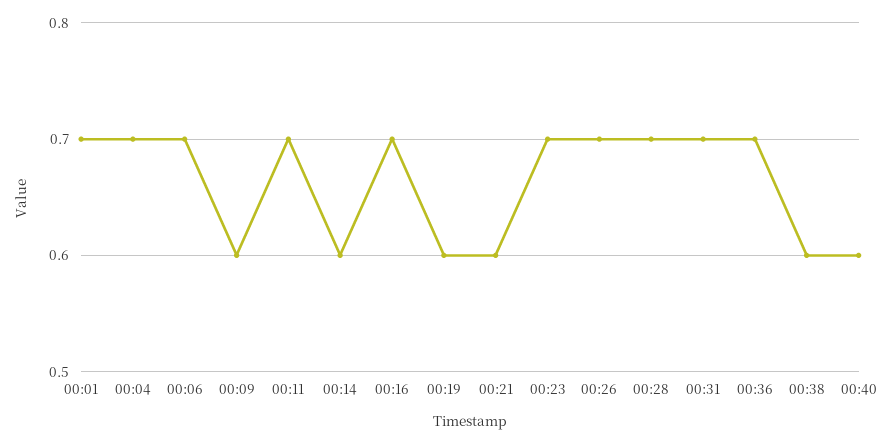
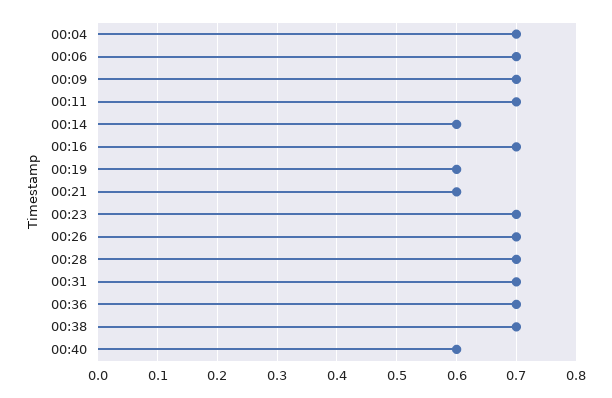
  {
-   "00:01": 0.7,
    "00:04": 0.7,
    "00:06": 0.7,
-   "00:09": 0.6,
+   "00:09": 0.7,
    "00:11": 0.7,
    "00:14": 0.6,
    "00:16": 0.7,
    "00:19": 0.6,
    "00:21": 0.6,
    "00:23": 0.7,
    "00:26": 0.7,
    "00:28": 0.7,
    "00:31": 0.7,
    "00:36": 0.7,
-   "00:38": 0.6,
+   "00:38": 0.7,
    "00:40": 0.6
  }

